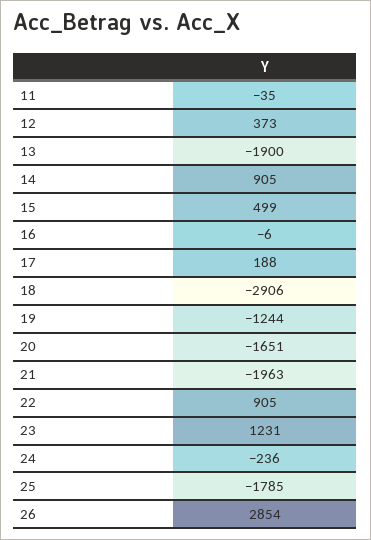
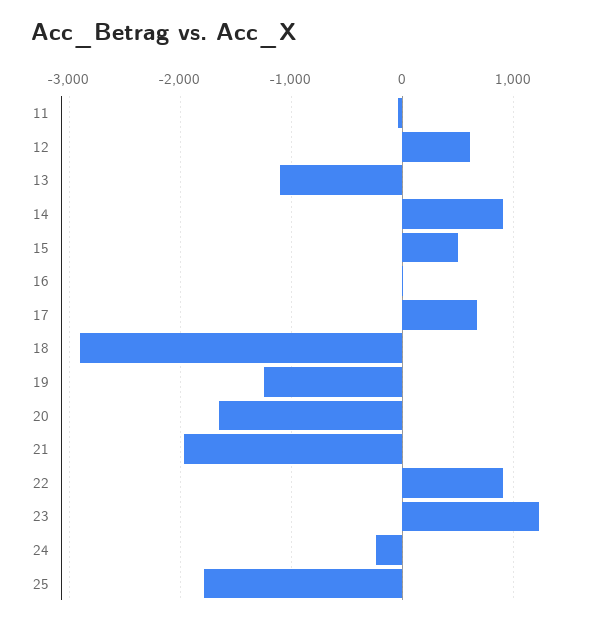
  {
    "11": -35,
-   "12": 373,
+   "12": 600,
-   "13": -1900,
+   "13": -1100,
    "14": 905,
    "15": 499,
    "16": -6,
-   "17": 188,
+   "17": 700,
    "18": -2906,
    "19": -1244,
    "20": -1651,
    "21": -1963,
    "22": 905,
    "23": 1231,
    "24": -236,
-   "25": -1785,
+   "25": -1785
-   "26": 2854
  }

